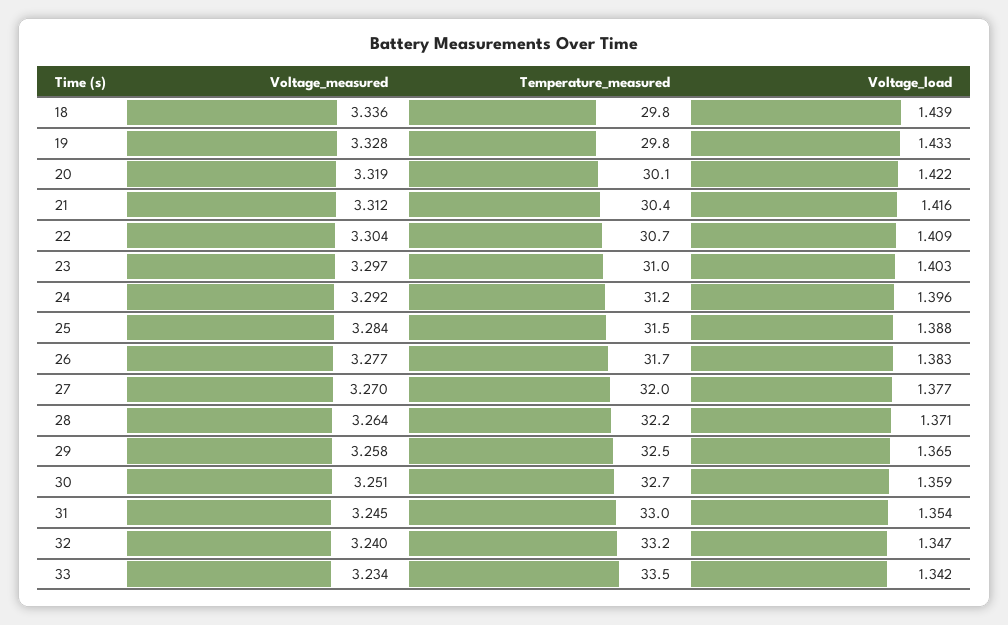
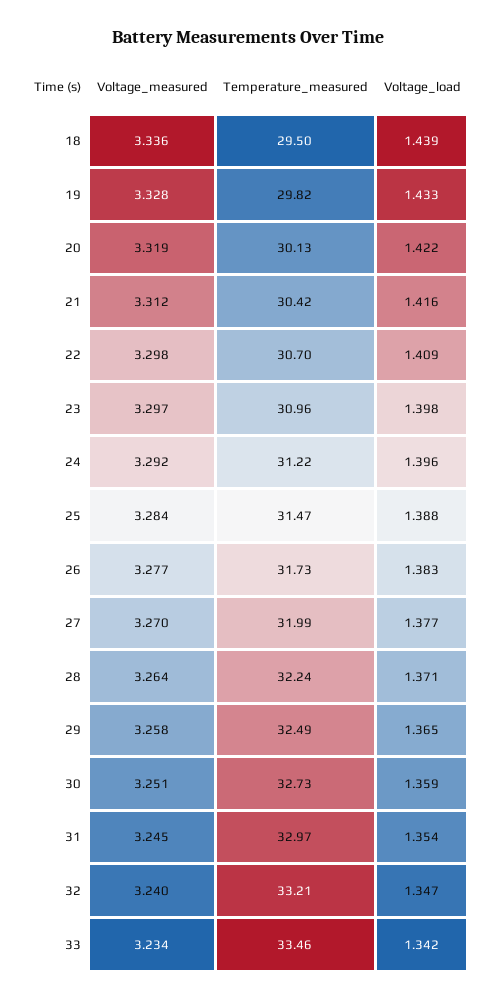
  {
    "Voltage_measured": {
      "18": 3.336,
      "19": 3.328,
      "20": 3.319,
      "21": 3.312,
-     "22": 3.304,
+     "22": 3.298,
      "23": 3.297,
      "24": 3.292,
      "25": 3.284,
      "26": 3.277,
      "27": 3.27,
      "28": 3.264,
      "29": 3.258,
      "30": 3.251,
      "31": 3.245,
      "32": 3.24,
      "33": 3.234
    },
    "Temperature_measured": {
-     "18": 29.8,
+     "18": 29.5,
      "19": 29.82,
      "20": 30.13,
      "21": 30.42,
      "22": 30.7,
      "23": 30.96,
      "24": 31.22,
      "25": 31.47,
      "26": 31.73,
      "27": 31.99,
      "28": 32.24,
      "29": 32.49,
      "30": 32.73,
      "31": 32.97,
      "32": 33.21,
      "33": 33.46
    },
    "Voltage_load": {
      "18": 1.439,
      "19": 1.433,
      "20": 1.422,
      "21": 1.416,
      "22": 1.409,
-     "23": 1.403,
+     "23": 1.398,
      "24": 1.396,
      "25": 1.388,
      "26": 1.383,
      "27": 1.377,
      "28": 1.371,
      "29": 1.365,
      "30": 1.359,
      "31": 1.354,
      "32": 1.347,
      "33": 1.342
    }
  }

